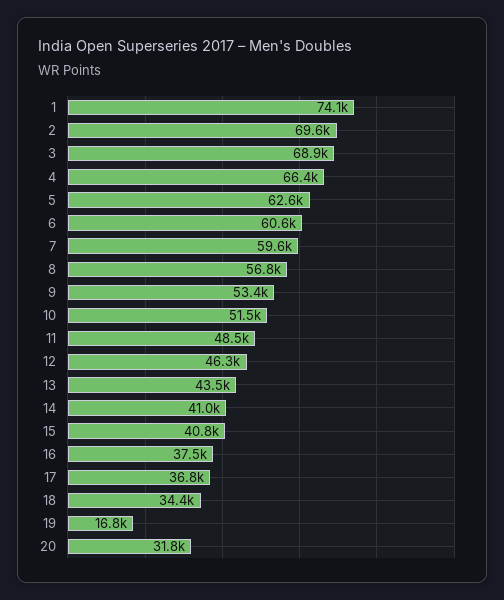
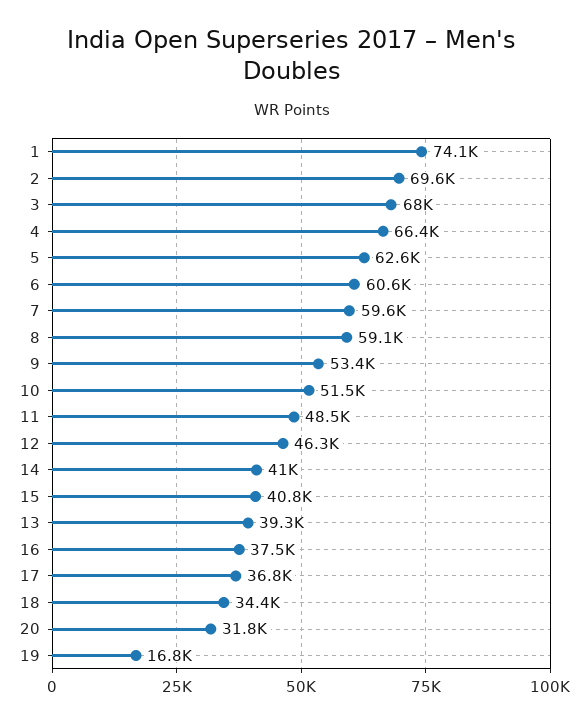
  {
    "1": 74100,
    "2": 69600,
-   "3": 68900,
+   "3": 68000,
    "4": 66400,
    "5": 62600,
    "6": 60600,
    "7": 59600,
-   "8": 56800,
+   "8": 59100,
    "9": 53400,
    "10": 51500,
    "11": 48500,
    "12": 46300,
-   "13": 43500,
+   "13": 39300,
    "14": 41000,
    "15": 40800,
    "16": 37500,
    "17": 36800,
    "18": 34400,
    "19": 16800,
    "20": 31800
  }

